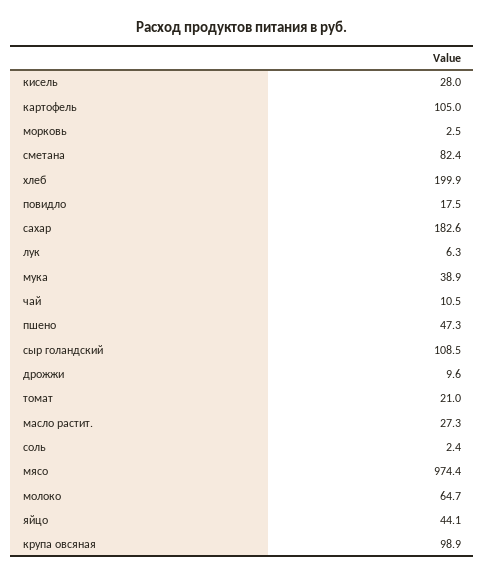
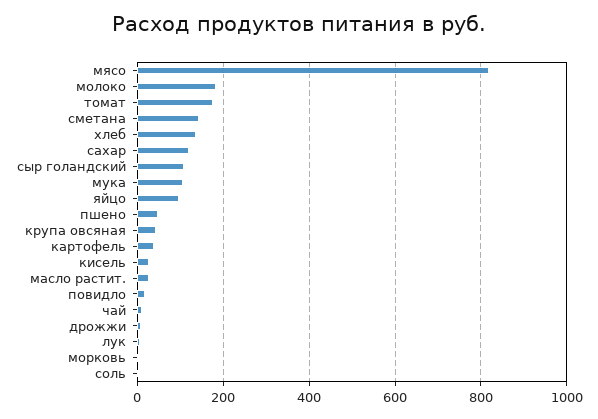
  {
    "кисель": 28,
-   "картофель": 105,
+   "картофель": 40,
    "морковь": 2.5,
-   "сметана": 82.4,
+   "сметана": 140,
-   "хлеб": 199.9,
+   "хлеб": 140,
    "повидло": 17.5,
-   "сахар": 182.6,
+   "сахар": 120,
    "лук": 6.3,
-   "мука": 38.9,
+   "мука": 100,
    "чай": 10.5,
    "пшено": 47.3,
    "сыр голандский": 108.5,
    "дрожжи": 9.6,
-   "томат": 21,
+   "томат": 180,
    "масло растит.": 27.3,
    "соль": 2.4,
-   "мясо": 974.4,
+   "мясо": 820,
-   "молоко": 64.7,
+   "молоко": 180,
-   "яйцо": 44.1,
+   "яйцо": 100,
-   "крупа овсяная": 98.9
+   "крупа овсяная": 40
  }

